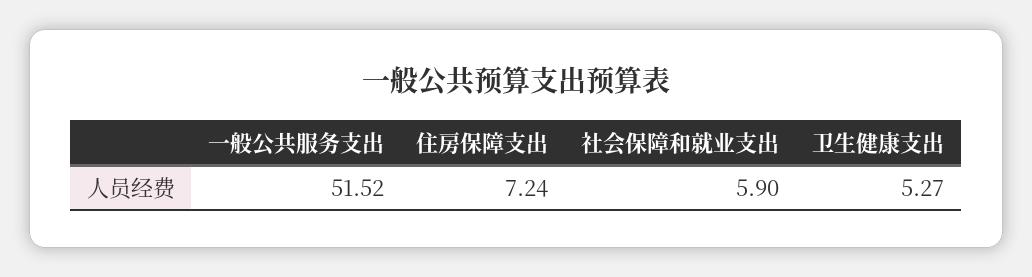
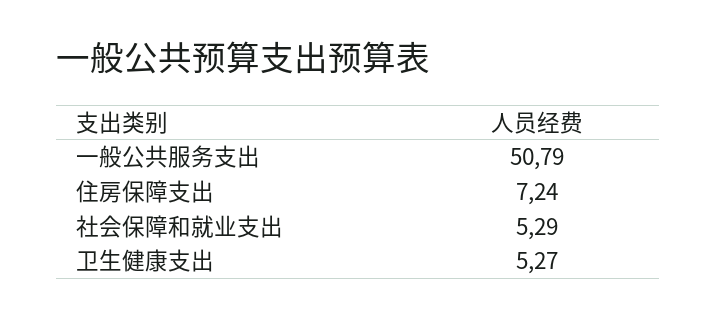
  {
-   "一般公共服务支出": 51.52,
+   "一般公共服务支出": 50.79,
    "住房保障支出": 7.24,
-   "社会保障和就业支出": 5.9,
+   "社会保障和就业支出": 5.29,
    "卫生健康支出": 5.27
  }

